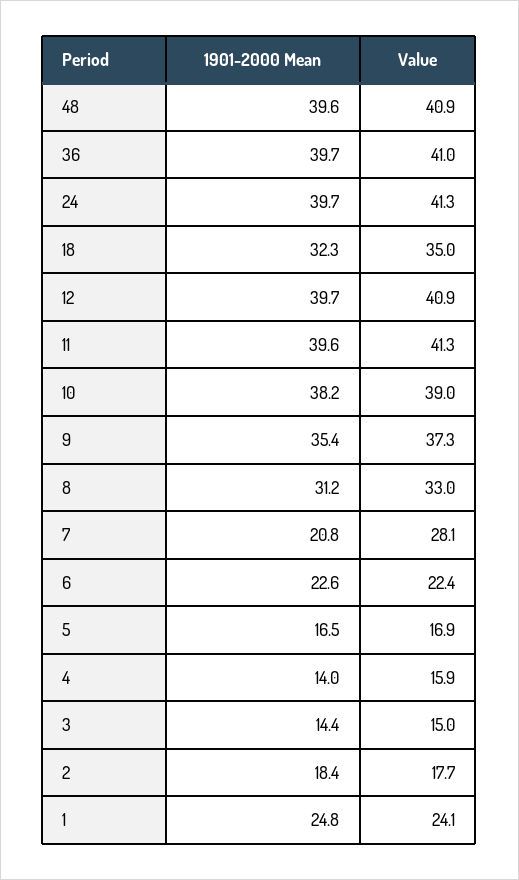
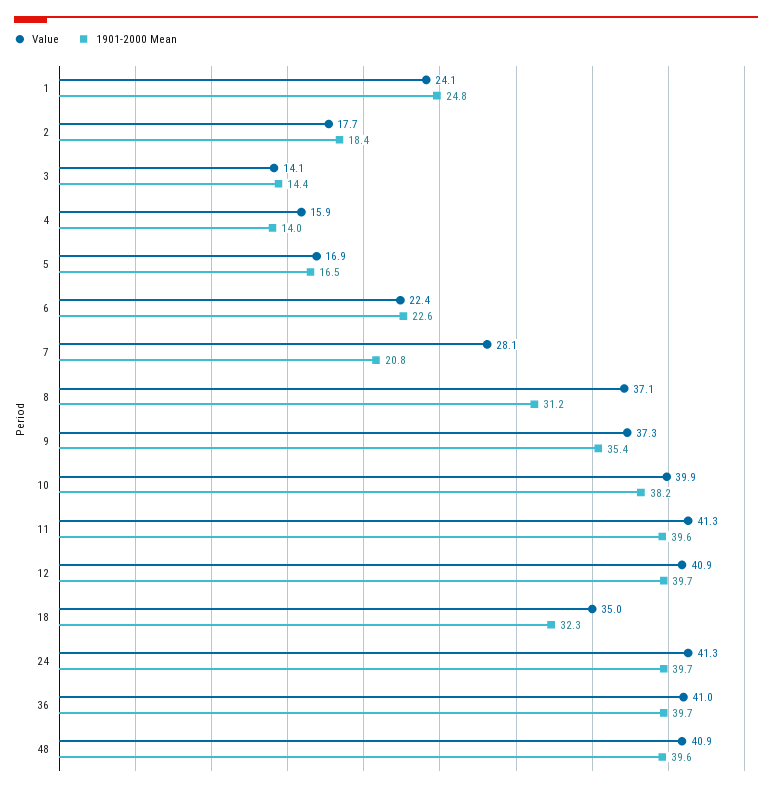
  {
    "1901-2000 Mean": {
      "48": 39.6,
      "36": 39.7,
      "24": 39.7,
      "18": 32.3,
      "12": 39.7,
      "11": 39.6,
      "10": 38.2,
      "9": 35.4,
      "8": 31.2,
      "7": 20.8,
      "6": 22.6,
      "5": 16.5,
      "4": 14,
      "3": 14.4,
      "2": 18.4,
      "1": 24.8
    },
    "Value": {
      "48": 40.9,
      "36": 41,
      "24": 41.3,
      "18": 35,
      "12": 40.9,
      "11": 41.3,
-     "10": 39,
+     "10": 39.9,
      "9": 37.3,
-     "8": 33,
+     "8": 37.1,
      "7": 28.1,
      "6": 22.4,
      "5": 16.9,
      "4": 15.9,
-     "3": 15,
+     "3": 14.1,
      "2": 17.7,
      "1": 24.1
    }
  }

